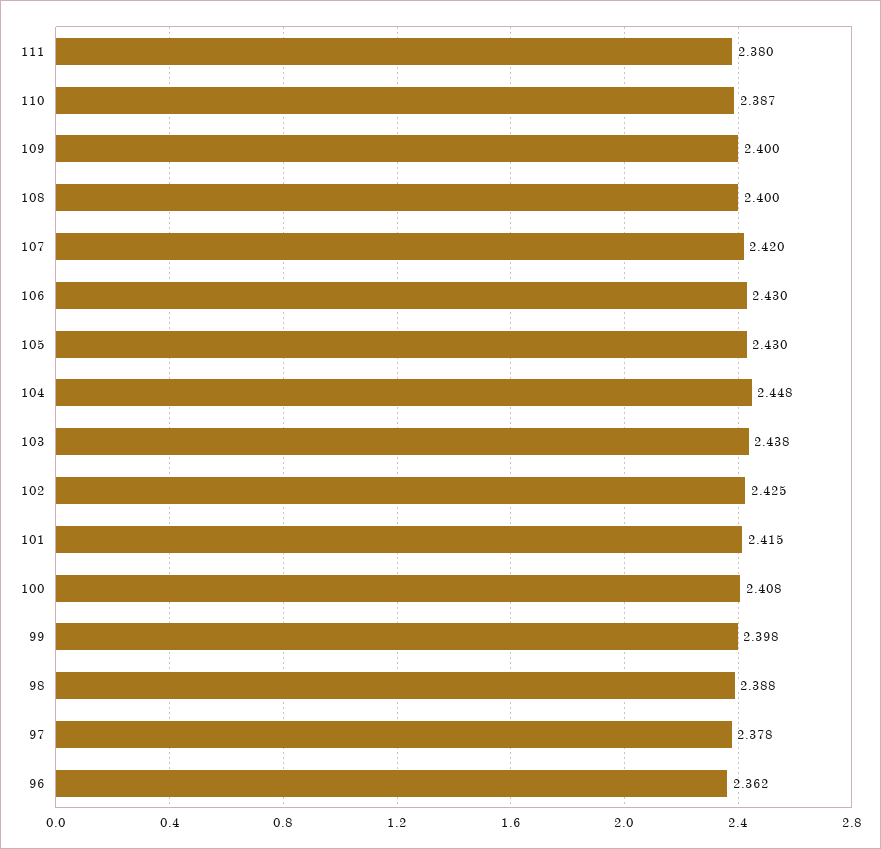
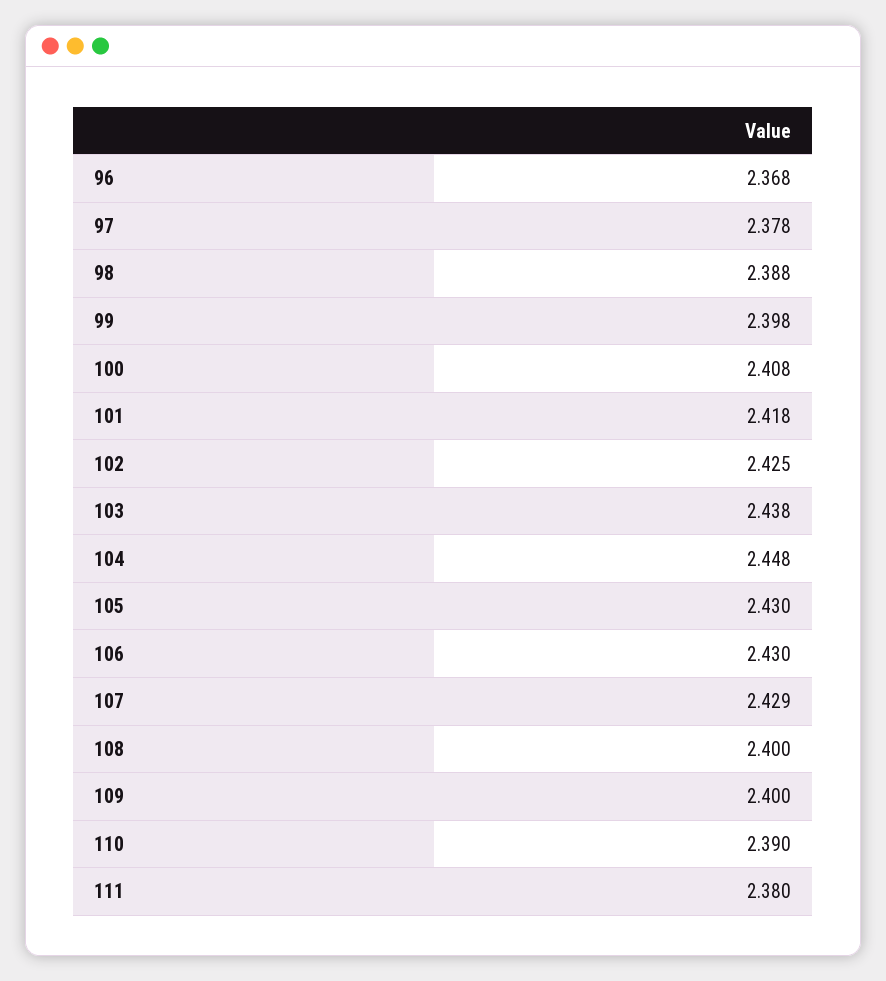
  {
    "111": 2.38,
-   "110": 2.387,
+   "110": 2.39,
    "109": 2.4,
    "108": 2.4,
-   "107": 2.42,
+   "107": 2.429,
    "106": 2.43,
    "105": 2.43,
    "104": 2.448,
    "103": 2.438,
    "102": 2.425,
-   "101": 2.415,
+   "101": 2.418,
    "100": 2.408,
    "99": 2.398,
    "98": 2.388,
    "97": 2.378,
-   "96": 2.362
+   "96": 2.368
  }

